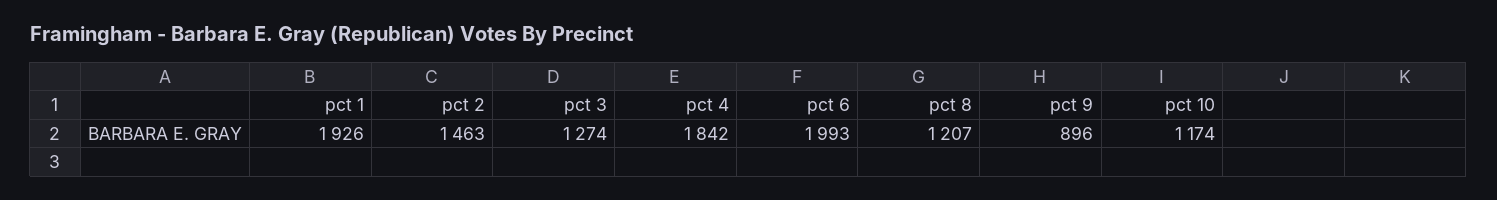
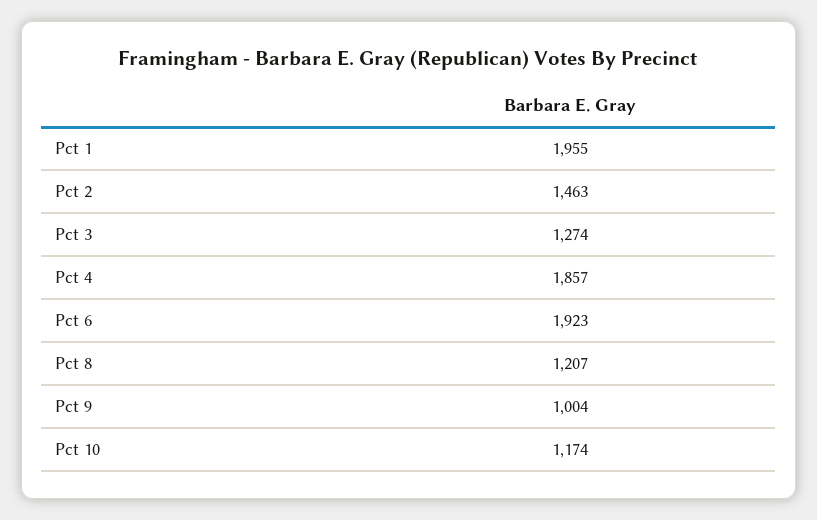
  {
-   "pct 1": 1926,
+   "pct 1": 1955,
    "pct 2": 1463,
    "pct 3": 1274,
-   "pct 4": 1842,
+   "pct 4": 1857,
-   "pct 6": 1993,
+   "pct 6": 1923,
    "pct 8": 1207,
-   "pct 9": 896,
+   "pct 9": 1004,
    "pct 10": 1174
  }

